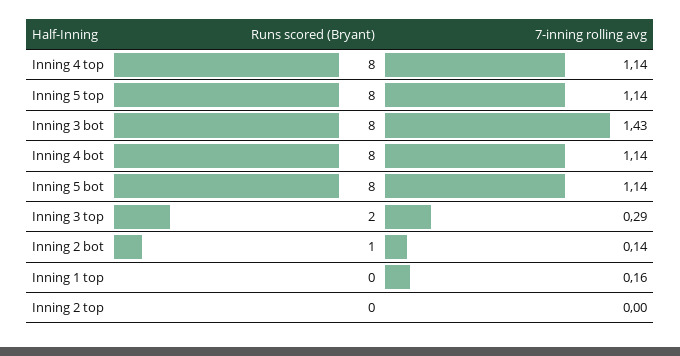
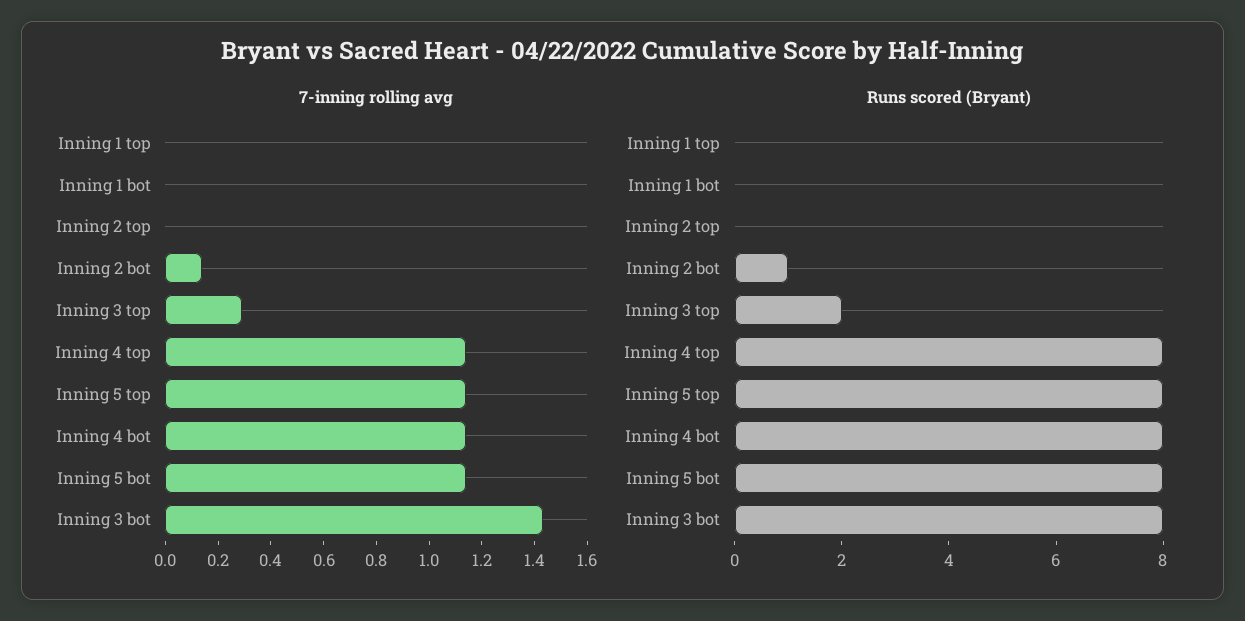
  {
    "Runs scored (Bryant)": {
      "Inning 4 top": 8,
      "Inning 5 top": 8,
      "Inning 3 bot": 8,
      "Inning 4 bot": 8,
      "Inning 5 bot": 8,
      "Inning 3 top": 2,
      "Inning 2 bot": 1,
      "Inning 1 top": 0,
-     "Inning 2 top": 0
+     "Inning 2 top": 0,
+     "Inning 1 bot": 0
    },
    "7-inning rolling avg": {
      "Inning 4 top": 1.14,
      "Inning 5 top": 1.14,
      "Inning 3 bot": 1.43,
      "Inning 4 bot": 1.14,
      "Inning 5 bot": 1.14,
      "Inning 3 top": 0.29,
      "Inning 2 bot": 0.14,
-     "Inning 1 top": 0.16,
+     "Inning 1 top": 0,
-     "Inning 2 top": 0
+     "Inning 2 top": 0,
+     "Inning 1 bot": 0
    }
  }

